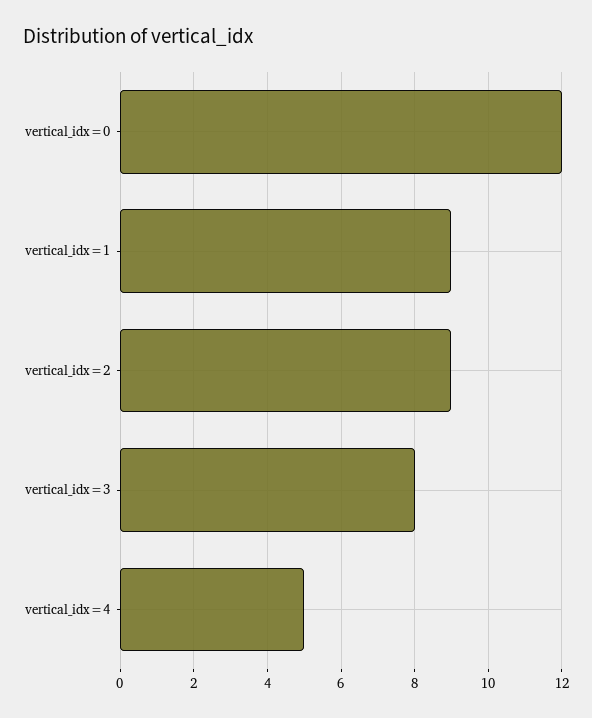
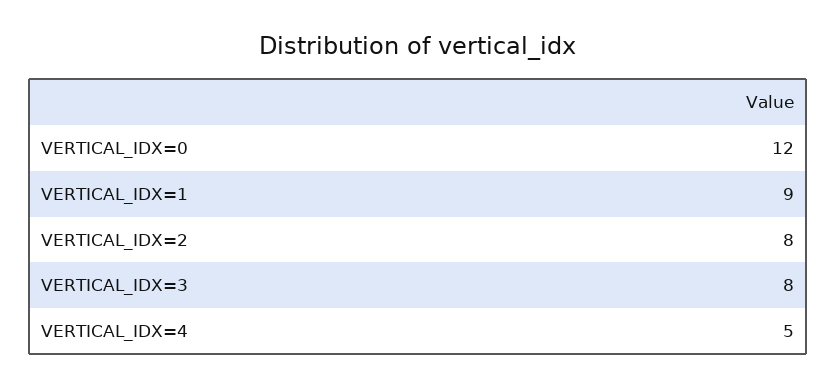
  {
    "vertical_idx=0": 12,
    "vertical_idx=1": 9,
-   "vertical_idx=2": 9,
+   "vertical_idx=2": 8,
    "vertical_idx=3": 8,
    "vertical_idx=4": 5
  }

